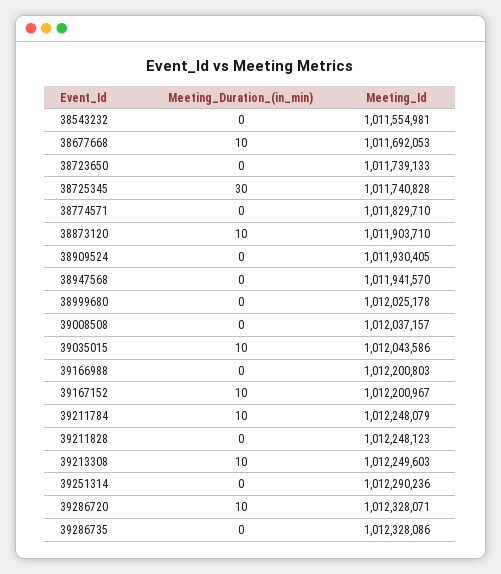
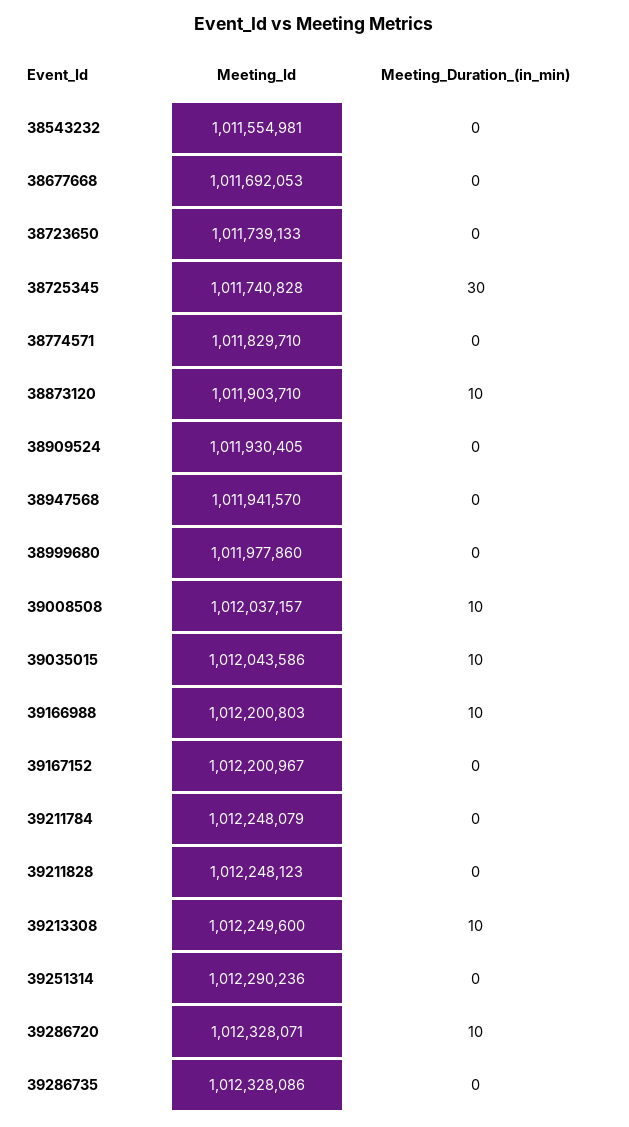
  {
    "Meeting_Duration_(in_min)": {
      "38543232": 0,
-     "38677668": 10,
+     "38677668": 0,
      "38723650": 0,
      "38725345": 30,
      "38774571": 0,
      "38873120": 10,
      "38909524": 0,
      "38947568": 0,
      "38999680": 0,
-     "39008508": 0,
+     "39008508": 10,
      "39035015": 10,
-     "39166988": 0,
+     "39166988": 10,
-     "39167152": 10,
+     "39167152": 0,
-     "39211784": 10,
+     "39211784": 0,
      "39211828": 0,
      "39213308": 10,
      "39251314": 0,
      "39286720": 10,
      "39286735": 0
    },
    "Meeting_Id": {
      "38543232": 1011554981,
      "38677668": 1011692053,
      "38723650": 1011739133,
      "38725345": 1011740828,
      "38774571": 1011829710,
      "38873120": 1011903710,
      "38909524": 1011930405,
      "38947568": 1011941570,
-     "38999680": 1012025178,
+     "38999680": 1011977860,
      "39008508": 1012037157,
      "39035015": 1012043586,
      "39166988": 1012200803,
      "39167152": 1012200967,
      "39211784": 1012248079,
      "39211828": 1012248123,
-     "39213308": 1012249603,
+     "39213308": 1012249600,
      "39251314": 1012290236,
      "39286720": 1012328071,
      "39286735": 1012328086
    }
  }

